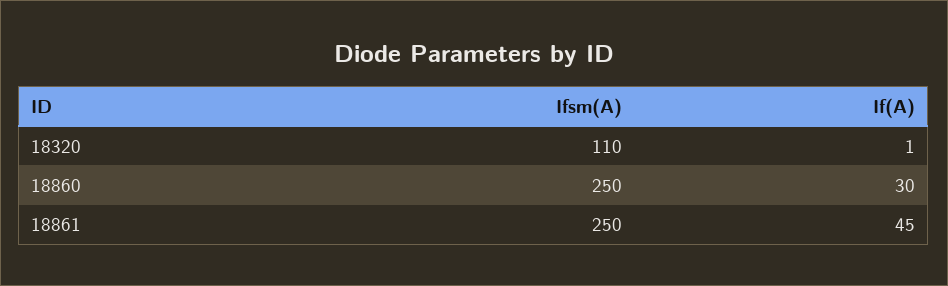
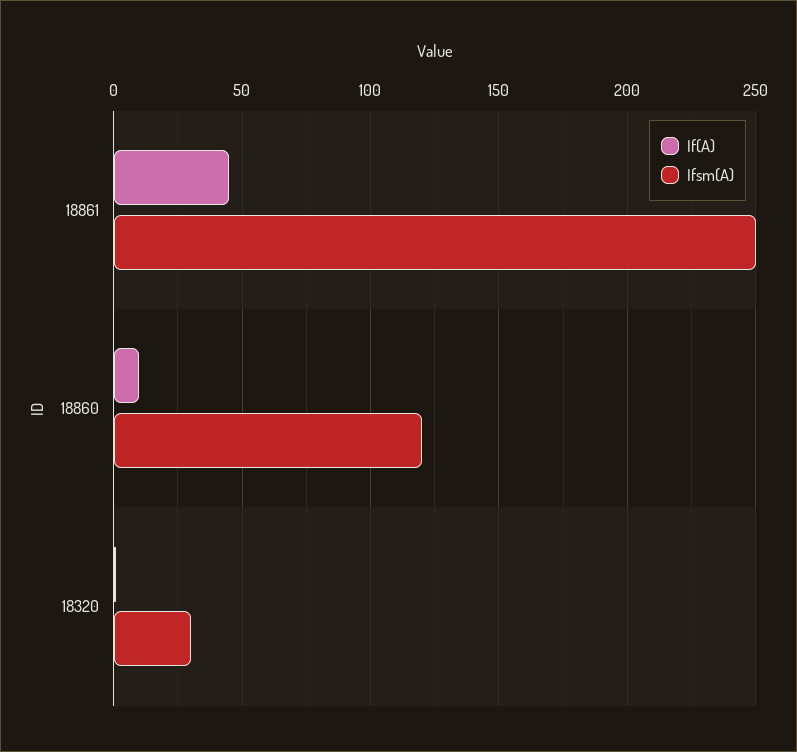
  {
    "Ifsm(A)": {
-     "18320": 110,
+     "18320": 30,
-     "18860": 250,
+     "18860": 120,
      "18861": 250
    },
    "If(A)": {
      "18320": 1,
-     "18860": 30,
+     "18860": 10,
      "18861": 45
    }
  }

